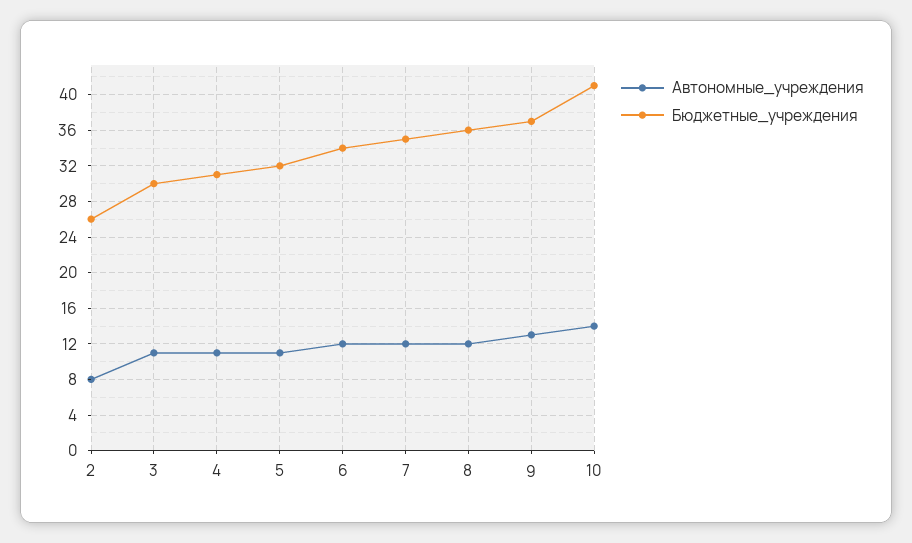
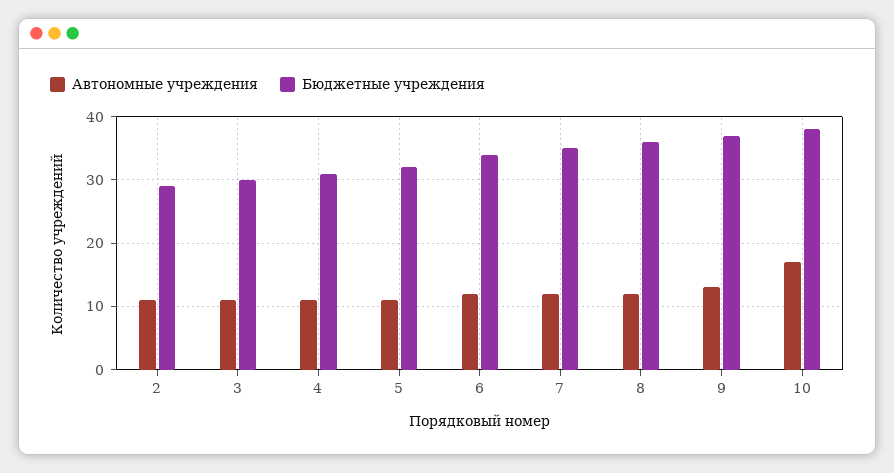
  {
    "Автономные_учреждения": {
-     "2": 8,
+     "2": 11,
      "3": 11,
      "4": 11,
      "5": 11,
      "6": 12,
      "7": 12,
      "8": 12,
      "9": 13,
-     "10": 14
+     "10": 17
    },
    "Бюджетные_учреждения": {
-     "2": 26,
+     "2": 29,
      "3": 30,
      "4": 31,
      "5": 32,
      "6": 34,
      "7": 35,
      "8": 36,
      "9": 37,
-     "10": 41
+     "10": 38
    }
  }

